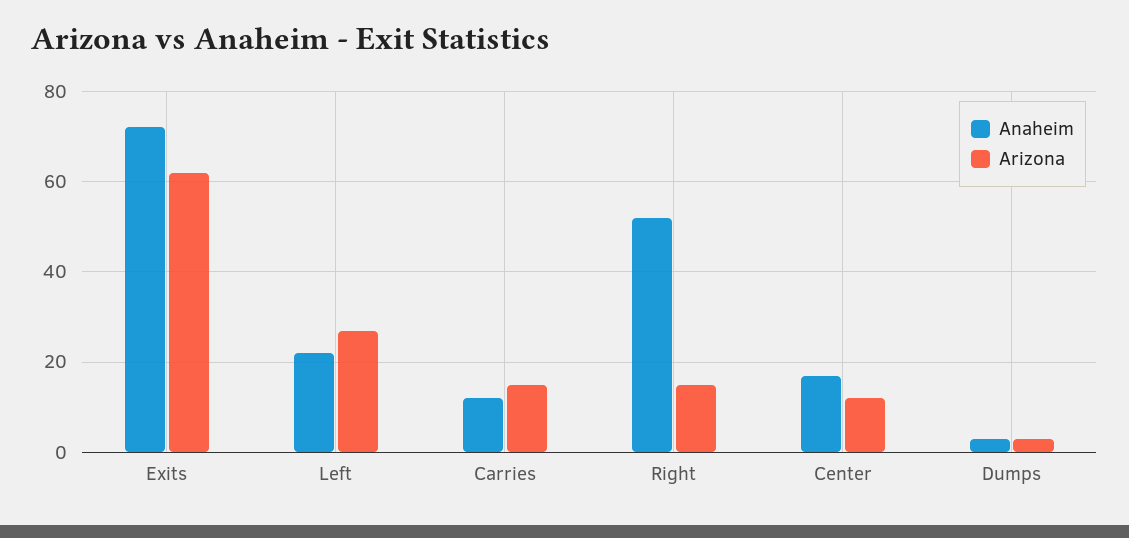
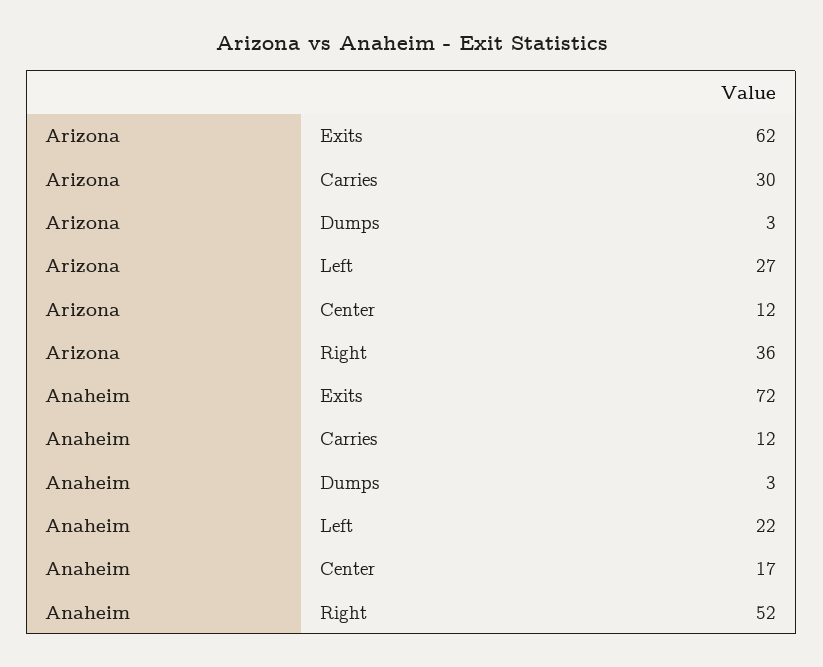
  {
    "Anaheim": {
      "Exits": 72,
      "Left": 22,
      "Carries": 12,
      "Right": 52,
      "Center": 17,
      "Dumps": 3
    },
    "Arizona": {
      "Exits": 62,
      "Left": 27,
-     "Carries": 15,
+     "Carries": 30,
-     "Right": 15,
+     "Right": 36,
      "Center": 12,
      "Dumps": 3
    }
  }

